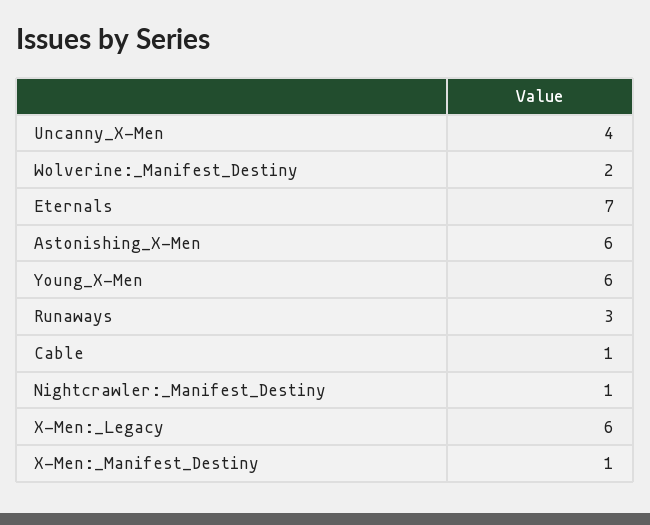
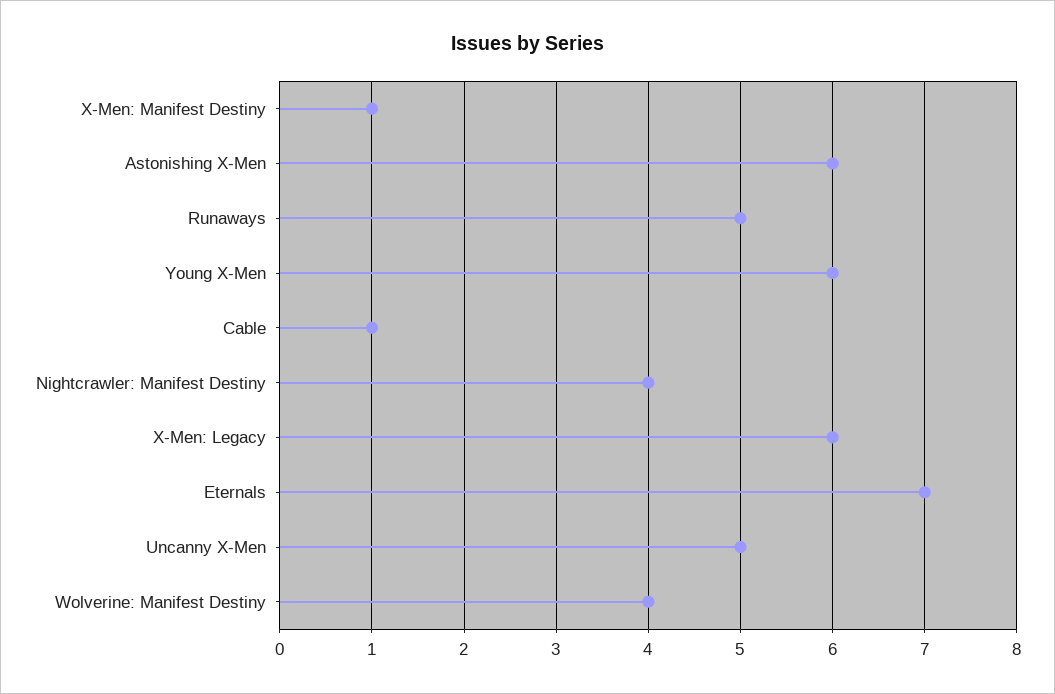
  {
-   "Uncanny_X-Men": 4,
+   "Uncanny_X-Men": 5,
-   "Wolverine:_Manifest_Destiny": 2,
+   "Wolverine:_Manifest_Destiny": 4,
    "Eternals": 7,
    "Astonishing_X-Men": 6,
    "Young_X-Men": 6,
-   "Runaways": 3,
+   "Runaways": 5,
    "Cable": 1,
-   "Nightcrawler:_Manifest_Destiny": 1,
+   "Nightcrawler:_Manifest_Destiny": 4,
    "X-Men:_Legacy": 6,
    "X-Men:_Manifest_Destiny": 1
  }

